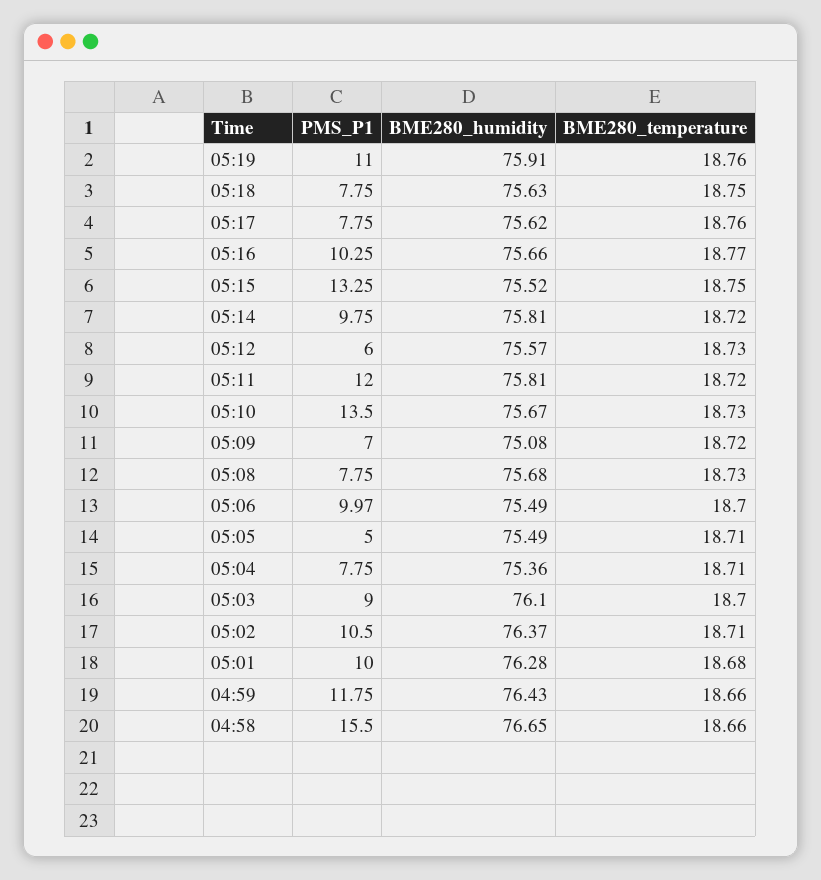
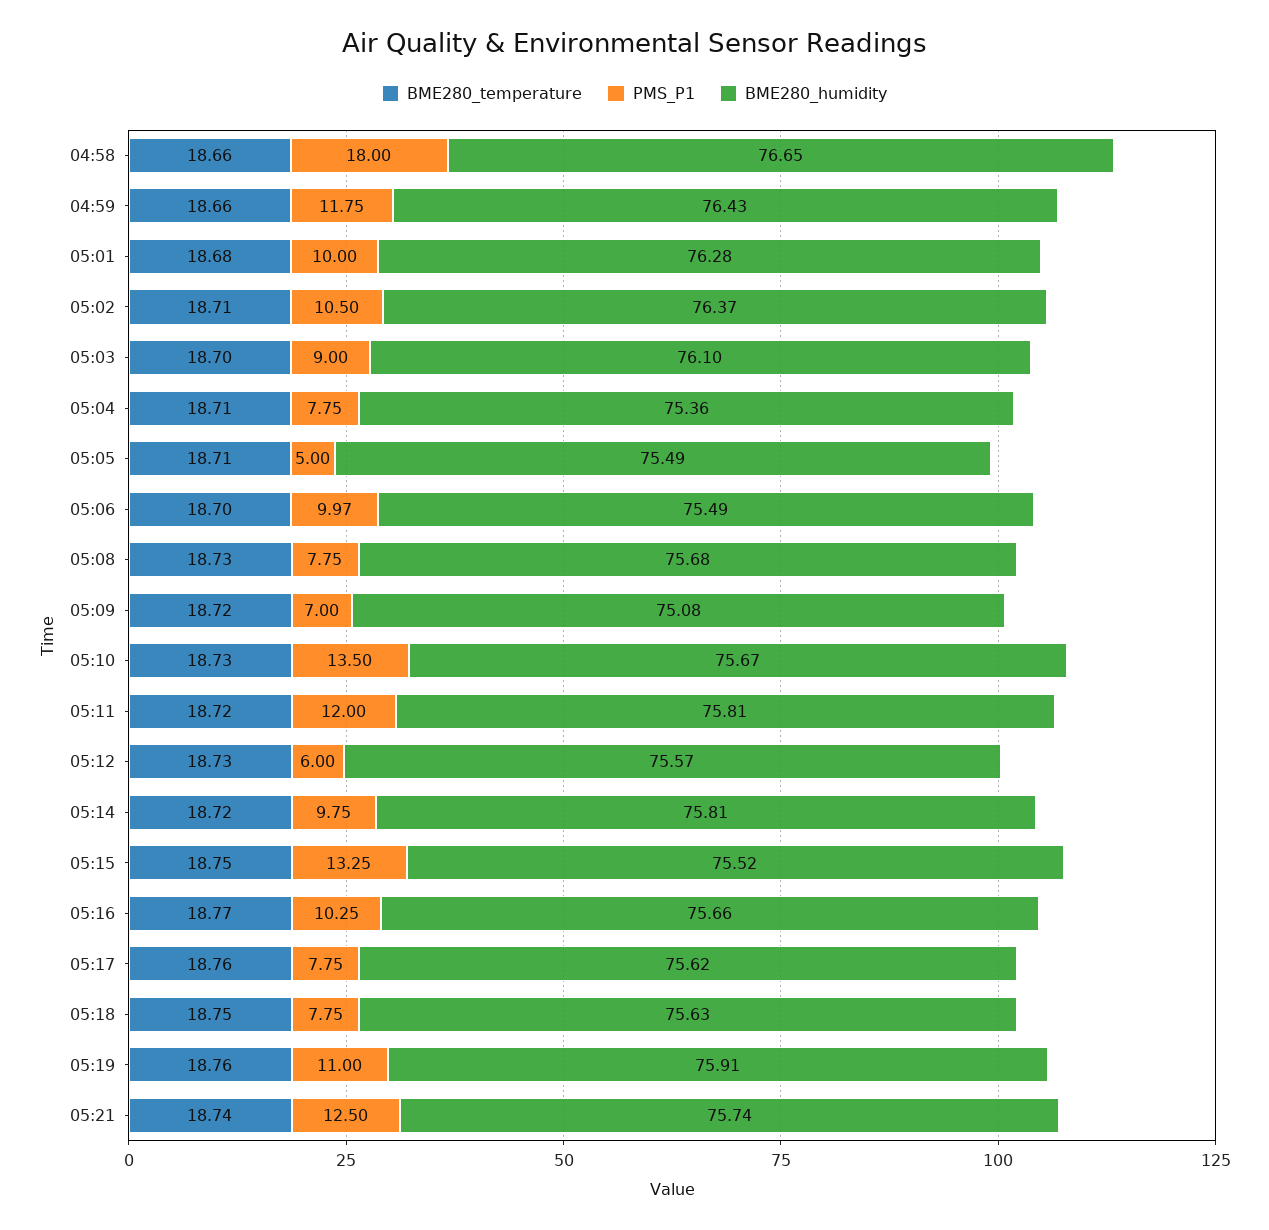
  {
    "PMS_P1": {
      "05:19": 11,
      "05:18": 7.75,
      "05:17": 7.75,
      "05:16": 10.25,
      "05:15": 13.25,
      "05:14": 9.75,
      "05:12": 6,
      "05:11": 12,
      "05:10": 13.5,
      "05:09": 7,
      "05:08": 7.75,
      "05:06": 9.97,
      "05:05": 5,
      "05:04": 7.75,
      "05:03": 9,
      "05:02": 10.5,
      "05:01": 10,
      "04:59": 11.75,
-     "04:58": 15.5
+     "04:58": 18,
+     "05:21": 12.5
    },
    "BME280_humidity": {
      "05:19": 75.91,
      "05:18": 75.63,
      "05:17": 75.62,
      "05:16": 75.66,
      "05:15": 75.52,
      "05:14": 75.81,
      "05:12": 75.57,
      "05:11": 75.81,
      "05:10": 75.67,
      "05:09": 75.08,
      "05:08": 75.68,
      "05:06": 75.49,
      "05:05": 75.49,
      "05:04": 75.36,
      "05:03": 76.1,
      "05:02": 76.37,
      "05:01": 76.28,
      "04:59": 76.43,
-     "04:58": 76.65
+     "04:58": 76.65,
+     "05:21": 75.74
    },
    "BME280_temperature": {
      "05:19": 18.76,
      "05:18": 18.75,
      "05:17": 18.76,
      "05:16": 18.77,
      "05:15": 18.75,
      "05:14": 18.72,
      "05:12": 18.73,
      "05:11": 18.72,
      "05:10": 18.73,
      "05:09": 18.72,
      "05:08": 18.73,
      "05:06": 18.7,
      "05:05": 18.71,
      "05:04": 18.71,
      "05:03": 18.7,
      "05:02": 18.71,
      "05:01": 18.68,
      "04:59": 18.66,
-     "04:58": 18.66
+     "04:58": 18.66,
+     "05:21": 18.74
    }
  }

